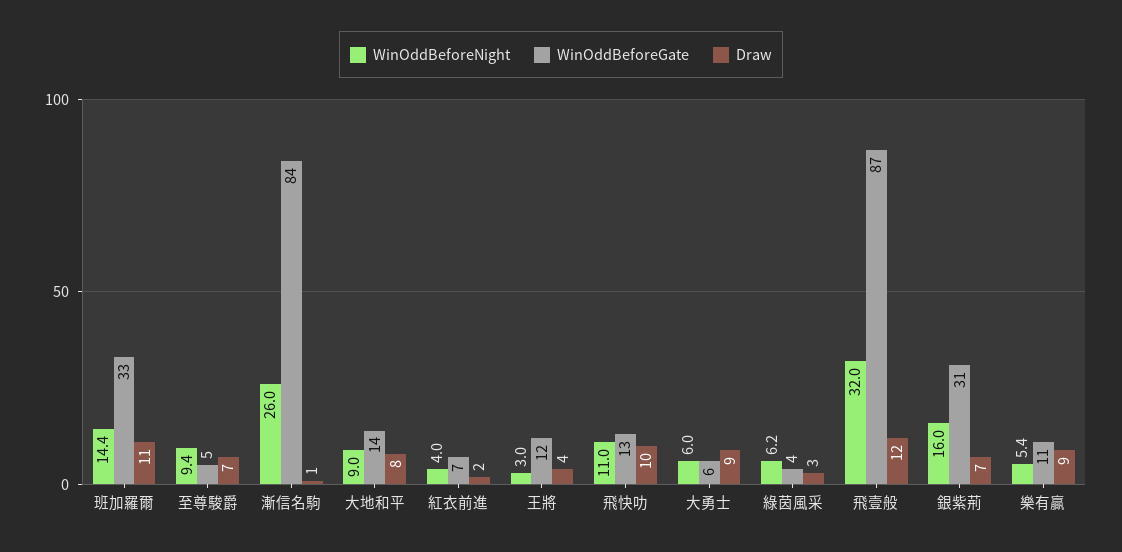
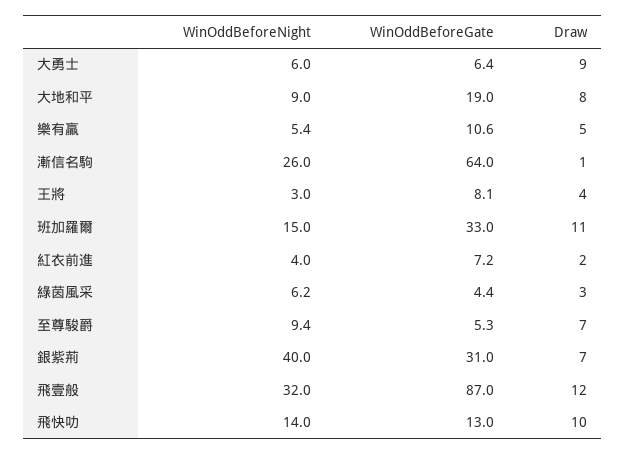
  {
    "WinOddBeforeNight": {
-     "班加羅爾": 14.4,
+     "班加羅爾": 15,
      "至尊駿爵": 9.4,
      "漸信名駒": 26,
      "大地和平": 9,
      "紅衣前進": 4,
      "王將": 3,
-     "飛快叻": 11,
+     "飛快叻": 14,
      "大勇士": 6,
      "綠茵風采": 6.2,
      "飛壹般": 32,
-     "銀紫荊": 16,
+     "銀紫荊": 40,
      "樂有贏": 5.4
    },
    "WinOddBeforeGate": {
      "班加羅爾": 33,
      "至尊駿爵": 5.3,
-     "漸信名駒": 84,
+     "漸信名駒": 64,
-     "大地和平": 14,
+     "大地和平": 19,
      "紅衣前進": 7.2,
-     "王將": 12,
+     "王將": 8.1,
      "飛快叻": 13,
      "大勇士": 6.4,
      "綠茵風采": 4.4,
      "飛壹般": 87,
      "銀紫荊": 31,
      "樂有贏": 10.6
    },
    "Draw": {
      "班加羅爾": 11,
      "至尊駿爵": 7,
      "漸信名駒": 1,
      "大地和平": 8,
      "紅衣前進": 2,
      "王將": 4,
      "飛快叻": 10,
      "大勇士": 9,
      "綠茵風采": 3,
      "飛壹般": 12,
      "銀紫荊": 7,
-     "樂有贏": 9
+     "樂有贏": 5
    }
  }

